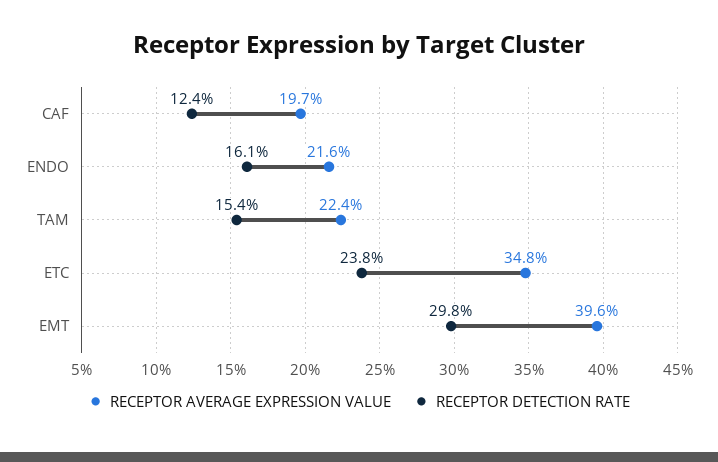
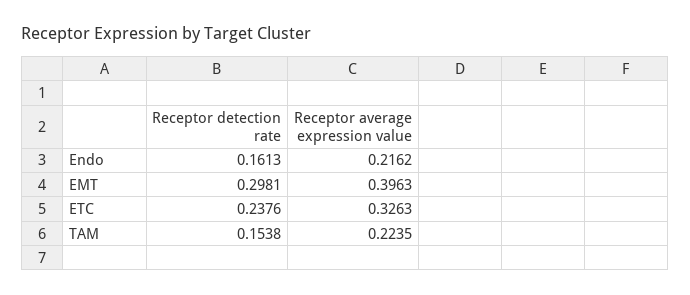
  {
    "RECEPTOR AVERAGE EXPRESSION VALUE": {
-     "CAF": 0.197,
      "ENDO": 0.2162,
      "TAM": 0.2235,
-     "ETC": 0.348,
+     "ETC": 0.3263,
      "EMT": 0.3963
    },
    "RECEPTOR DETECTION RATE": {
-     "CAF": 0.124,
      "ENDO": 0.1613,
      "TAM": 0.1538,
      "ETC": 0.2376,
      "EMT": 0.2981
    }
  }

